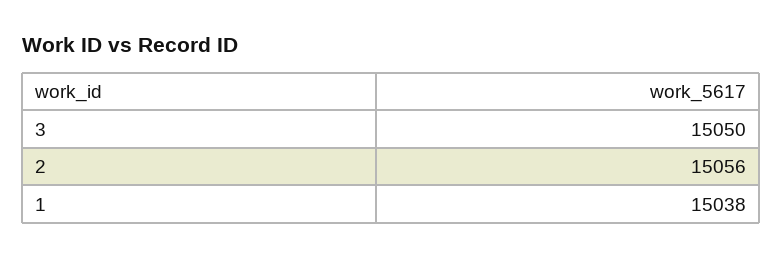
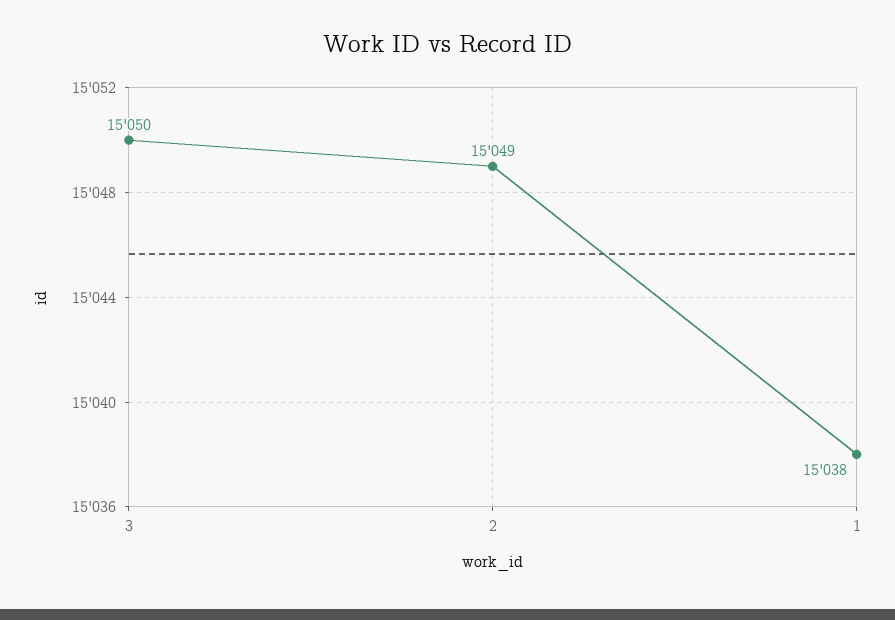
  {
    "3": 15050,
-   "2": 15056,
+   "2": 15049,
    "1": 15038
  }

